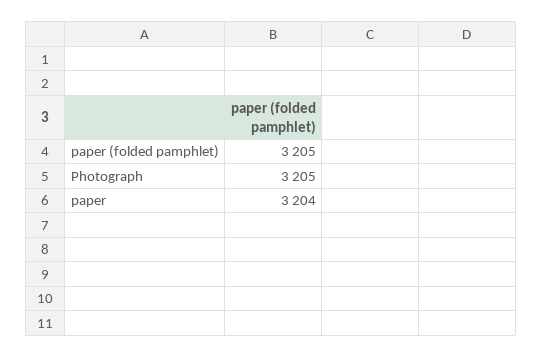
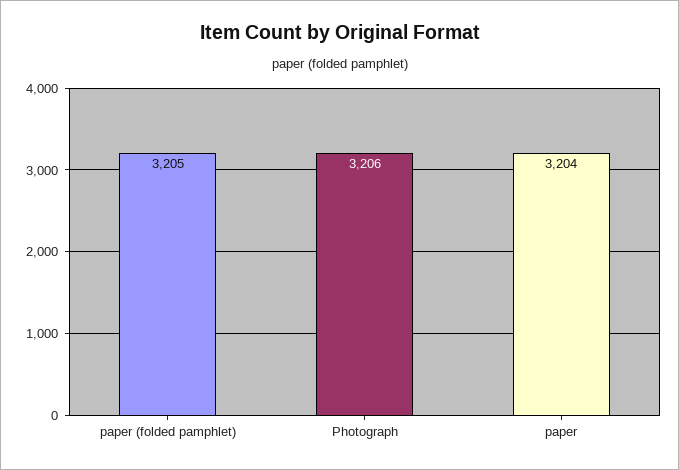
  {
    "paper (folded pamphlet)": 3205,
-   "Photograph": 3205,
+   "Photograph": 3206,
    "paper": 3204
  }

